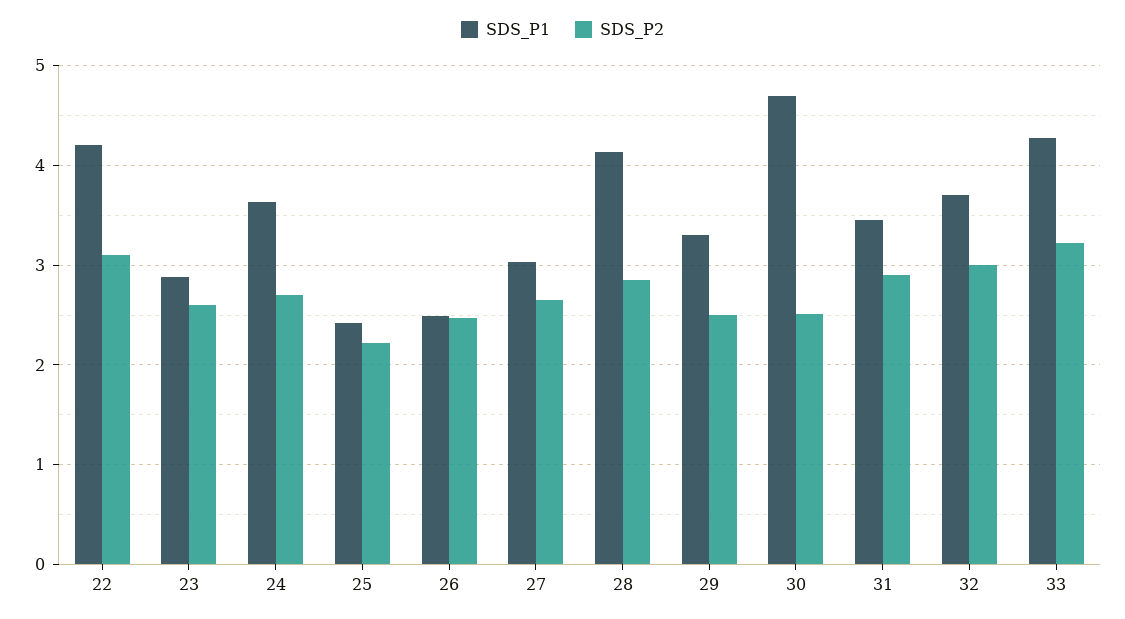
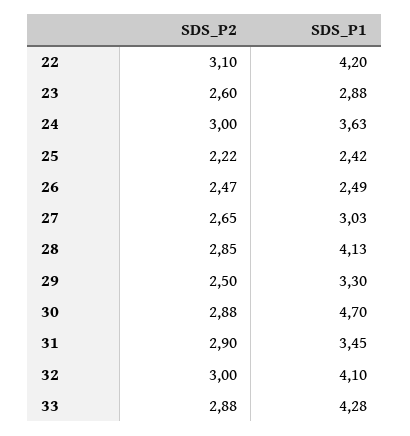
  {
    "SDS_P1": {
      "22": 4.2,
      "23": 2.88,
      "24": 3.63,
      "25": 2.42,
      "26": 2.49,
      "27": 3.03,
      "28": 4.13,
      "29": 3.3,
      "30": 4.7,
      "31": 3.45,
-     "32": 3.7,
+     "32": 4.1,
      "33": 4.28
    },
    "SDS_P2": {
      "22": 3.1,
      "23": 2.6,
-     "24": 2.7,
+     "24": 3,
      "25": 2.22,
      "26": 2.47,
      "27": 2.65,
      "28": 2.85,
      "29": 2.5,
-     "30": 2.5,
+     "30": 2.88,
      "31": 2.9,
      "32": 3,
-     "33": 3.2
+     "33": 2.88
    }
  }

